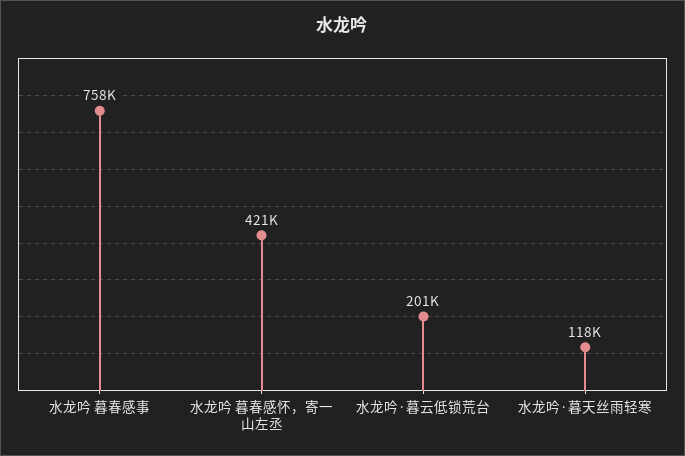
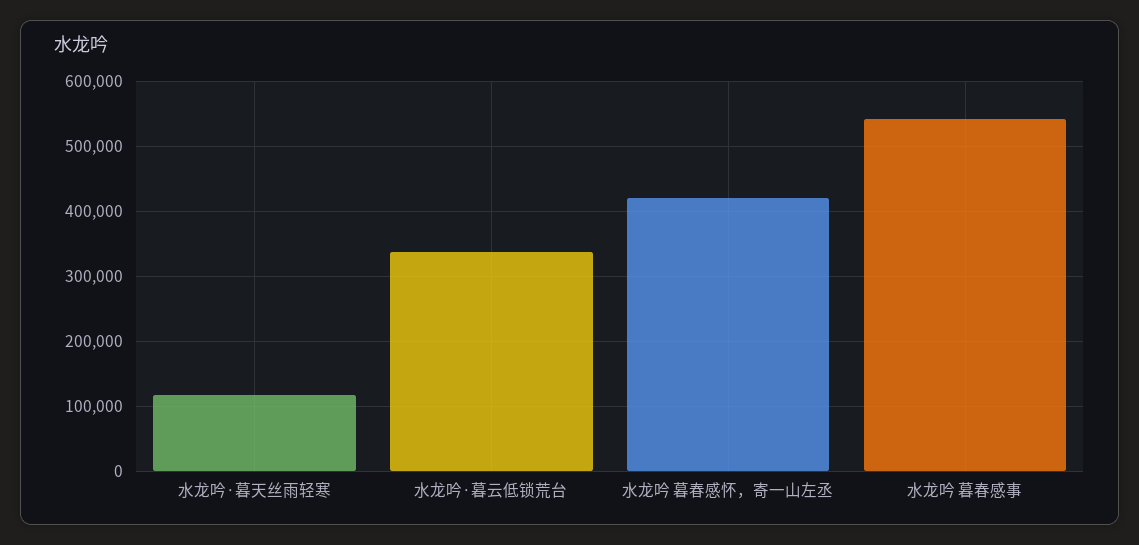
  {
-   "水龙吟 暮春感事": 758000,
+   "水龙吟 暮春感事": 540000,
    "水龙吟 暮春感怀，寄一山左丞": 421000,
-   "水龙吟·暮云低锁荒台": 201000,
+   "水龙吟·暮云低锁荒台": 340000,
    "水龙吟·暮天丝雨轻寒": 118000
  }

